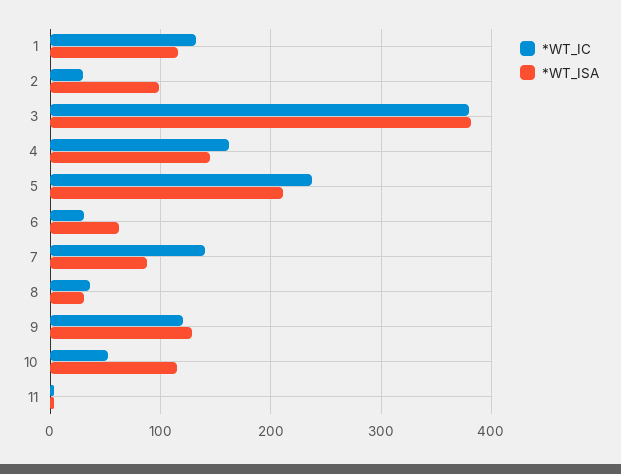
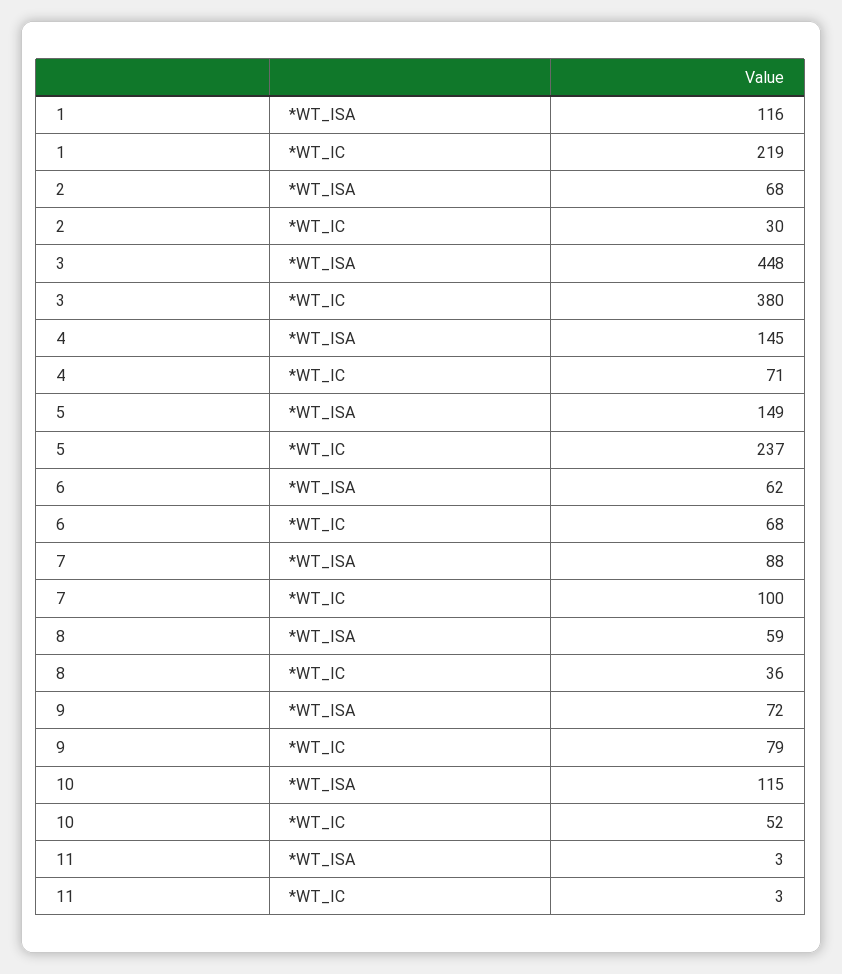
  {
    "*WT_IC": {
-     "1": 130,
+     "1": 219,
      "2": 30,
      "3": 380,
-     "4": 160,
+     "4": 71,
      "5": 237,
-     "6": 30,
+     "6": 68,
-     "7": 140,
+     "7": 100,
      "8": 36,
-     "9": 120,
+     "9": 79,
      "10": 52,
      "11": 3
    },
    "*WT_ISA": {
      "1": 116,
-     "2": 100,
+     "2": 68,
-     "3": 380,
+     "3": 448,
      "4": 145,
-     "5": 210,
+     "5": 149,
      "6": 62,
      "7": 88,
-     "8": 30,
+     "8": 59,
-     "9": 130,
+     "9": 72,
      "10": 115,
      "11": 3
    }
  }

